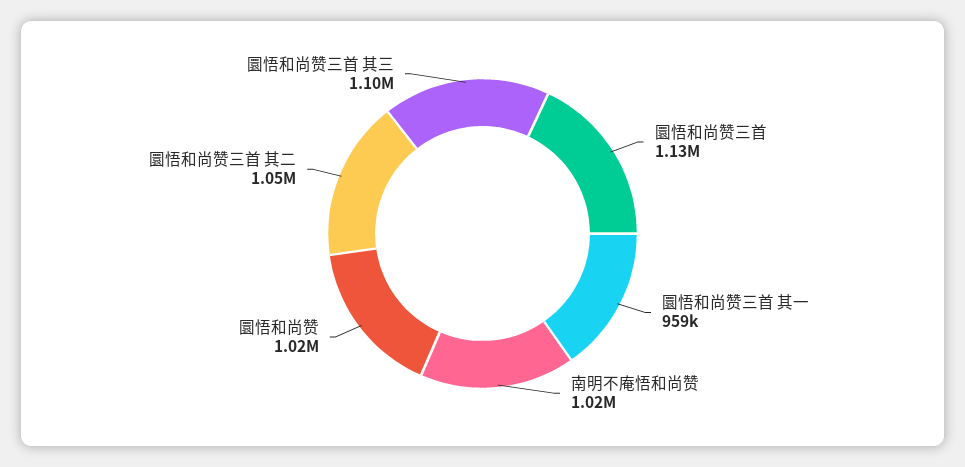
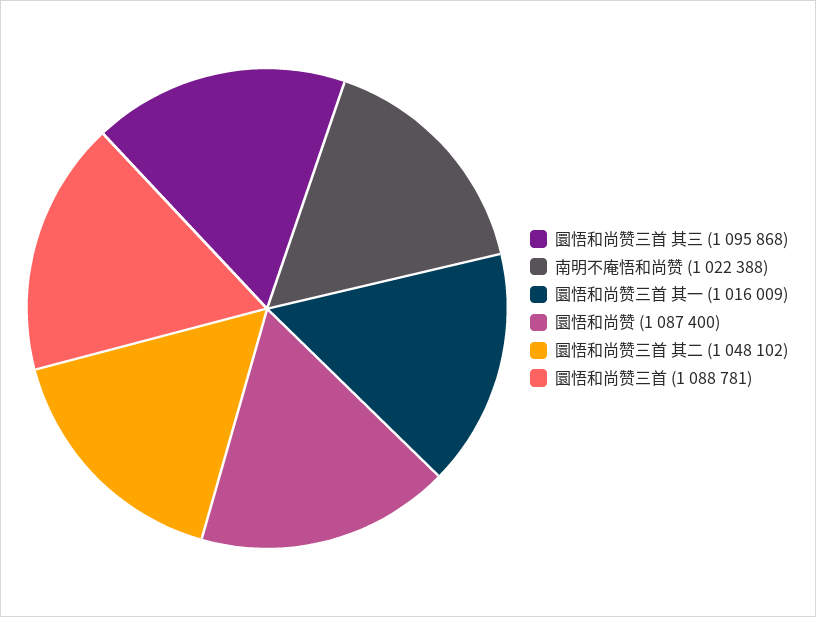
  {
-   "圜悟和尚赞三首": 1130000,
+   "圜悟和尚赞三首": 1088781,
-   "圜悟和尚赞三首 其一": 959000,
+   "圜悟和尚赞三首 其一": 1016009,
    "南明不庵悟和尚赞": 1022388,
-   "圜悟和尚赞": 1020000,
+   "圜悟和尚赞": 1087400,
    "圜悟和尚赞三首 其二": 1048102,
    "圜悟和尚赞三首 其三": 1095868
  }

